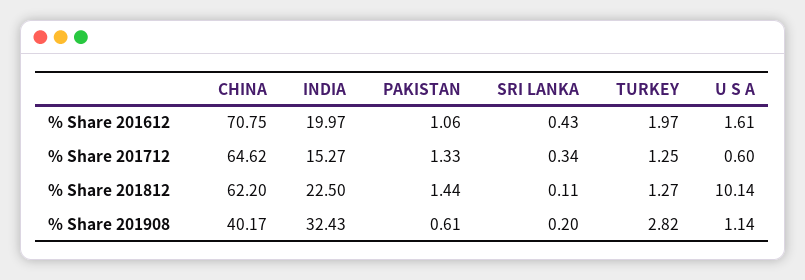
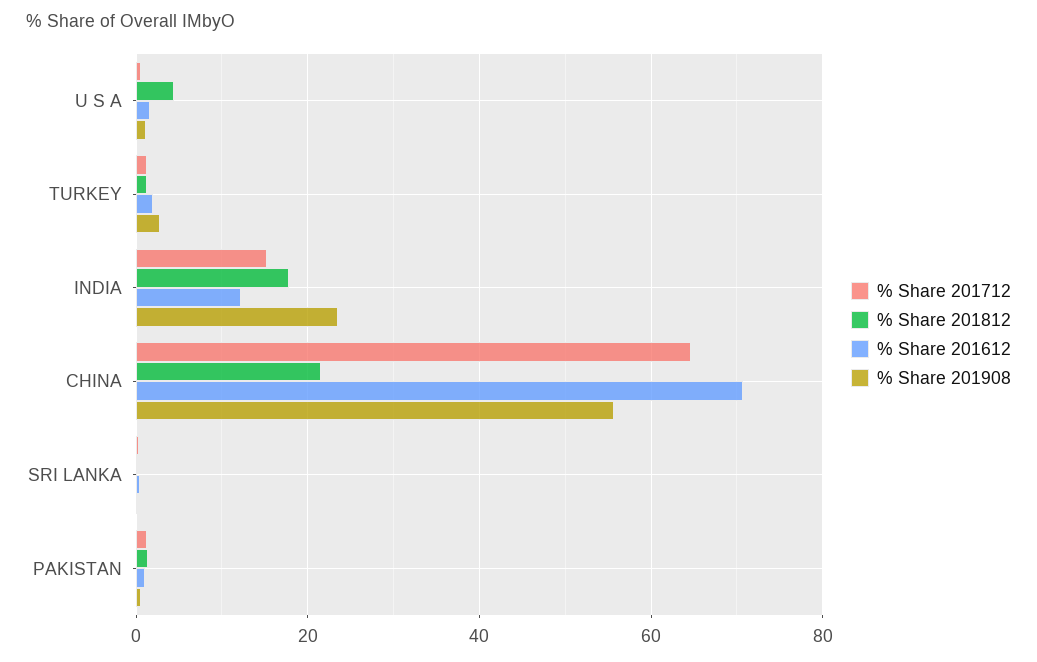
  {
    "% Share 201612": {
      "CHINA": 70.75,
-     "INDIA": 19.97,
+     "INDIA": 12,
      "PAKISTAN": 1.06,
      "SRI LANKA": 0.43,
      "TURKEY": 1.97,
      "U S A": 1.61
    },
    "% Share 201712": {
      "CHINA": 64.62,
      "INDIA": 15.27,
      "PAKISTAN": 1.33,
      "SRI LANKA": 0.34,
      "TURKEY": 1.25,
      "U S A": 0.6
    },
    "% Share 201812": {
-     "CHINA": 62.2,
+     "CHINA": 22,
-     "INDIA": 22.5,
+     "INDIA": 18,
      "PAKISTAN": 1.44,
      "SRI LANKA": 0.11,
      "TURKEY": 1.27,
-     "U S A": 10.14
+     "U S A": 4
    },
    "% Share 201908": {
-     "CHINA": 40.17,
+     "CHINA": 56,
-     "INDIA": 32.43,
+     "INDIA": 24,
      "PAKISTAN": 0.61,
      "SRI LANKA": 0.2,
      "TURKEY": 2.82,
      "U S A": 1.14
    }
  }

